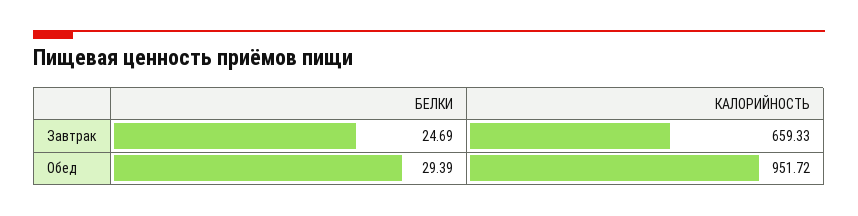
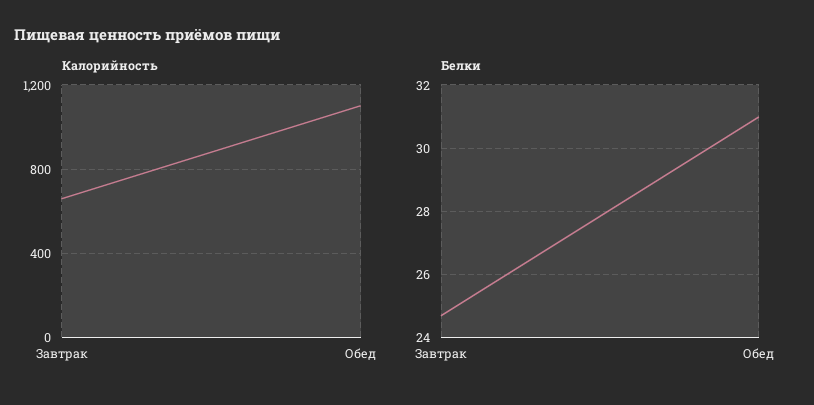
  {
    "БЕЛКИ": {
      "Завтрак": 24.69,
-     "Обед": 29.39
+     "Обед": 31
    },
    "КАЛОРИЙНОСТЬ": {
      "Завтрак": 659.33,
-     "Обед": 951.72
+     "Обед": 1100
    }
  }

